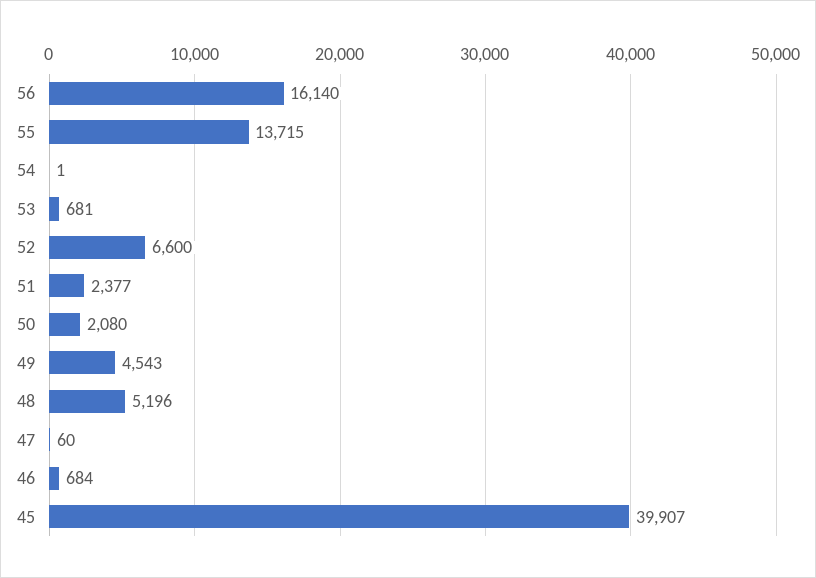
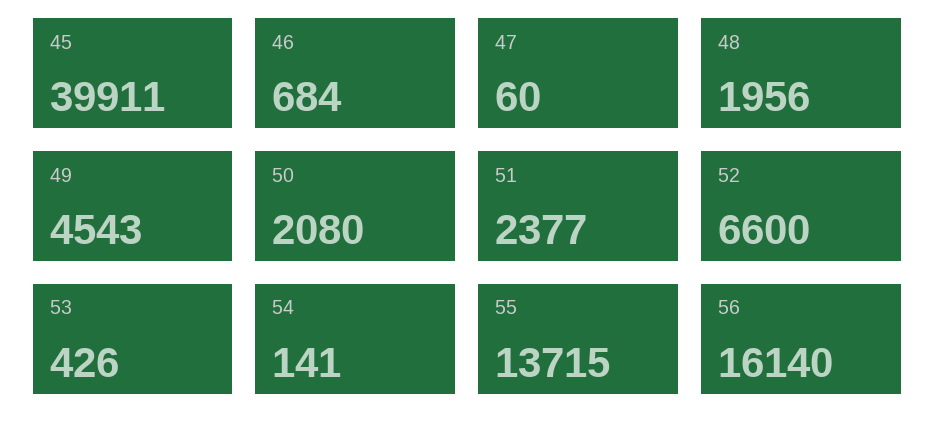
  {
    "56": 16140,
    "55": 13715,
-   "54": 1,
+   "54": 141,
-   "53": 681,
+   "53": 426,
    "52": 6600,
    "51": 2377,
    "50": 2080,
    "49": 4543,
-   "48": 5196,
+   "48": 1956,
    "47": 60,
    "46": 684,
-   "45": 39907
+   "45": 39911
  }

